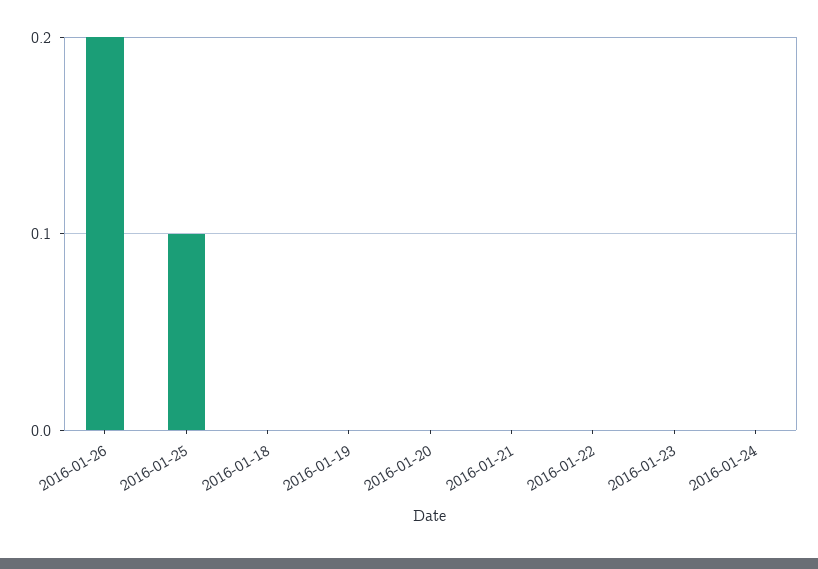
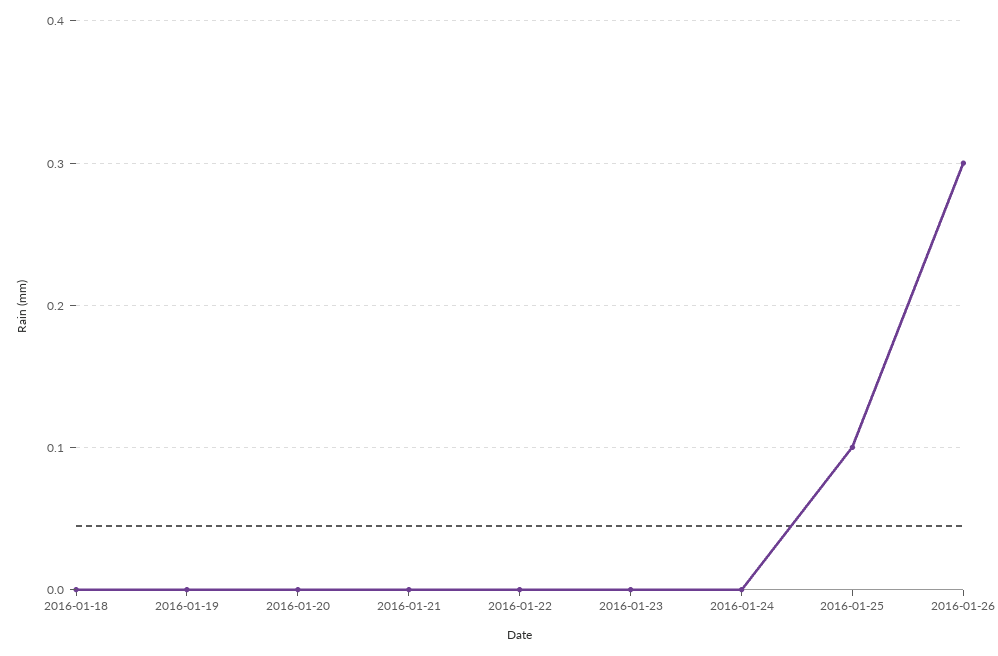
  {
-   "2016-01-26": 0.2,
+   "2016-01-26": 0.3,
    "2016-01-25": 0.1,
    "2016-01-18": 0,
    "2016-01-19": 0,
    "2016-01-20": 0,
    "2016-01-21": 0,
    "2016-01-22": 0,
    "2016-01-23": 0,
    "2016-01-24": 0
  }

